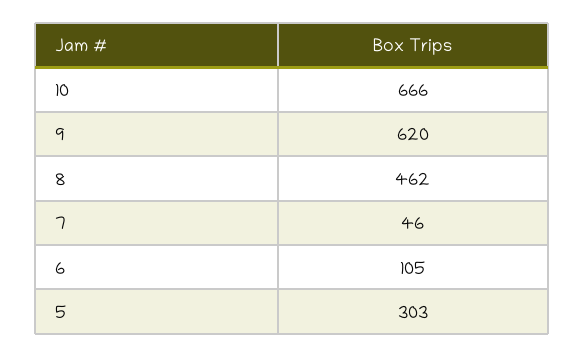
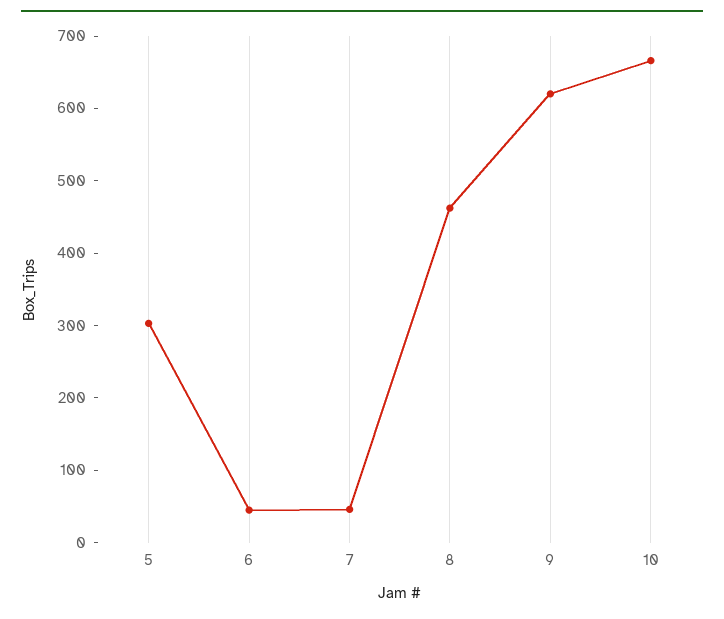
  {
    "10": 666,
    "9": 620,
    "8": 462,
    "7": 46,
-   "6": 105,
+   "6": 40,
    "5": 303
  }

